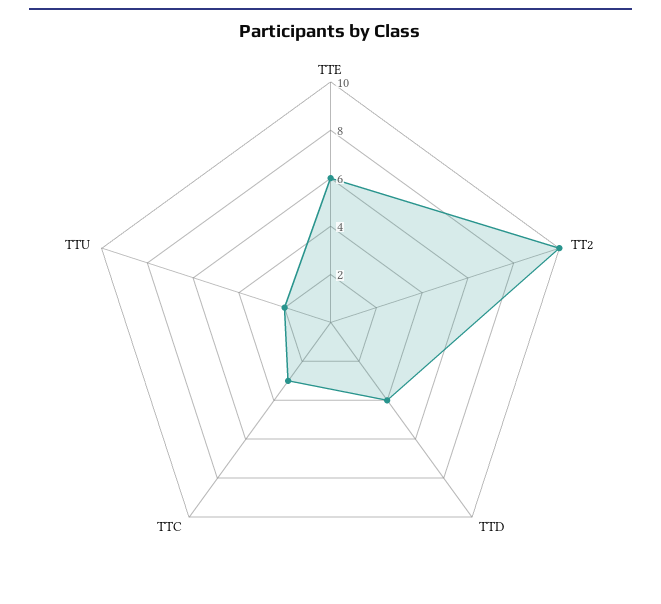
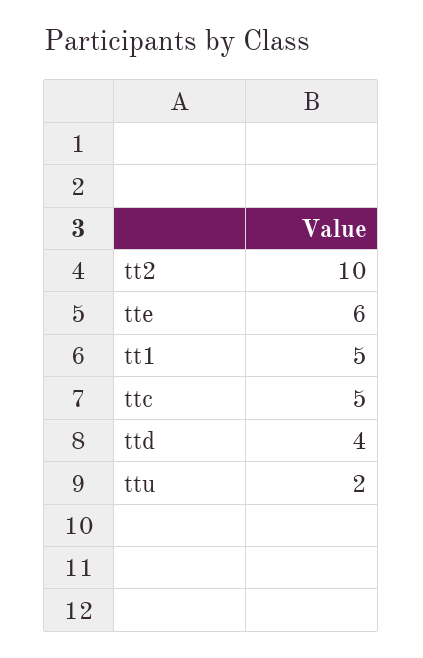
  {
    "TTE": 6,
    "TT2": 10,
    "TTD": 4,
-   "TTC": 3,
+   "TTC": 5,
-   "TTU": 2
+   "TTU": 2,
+   "tt1": 5
  }

